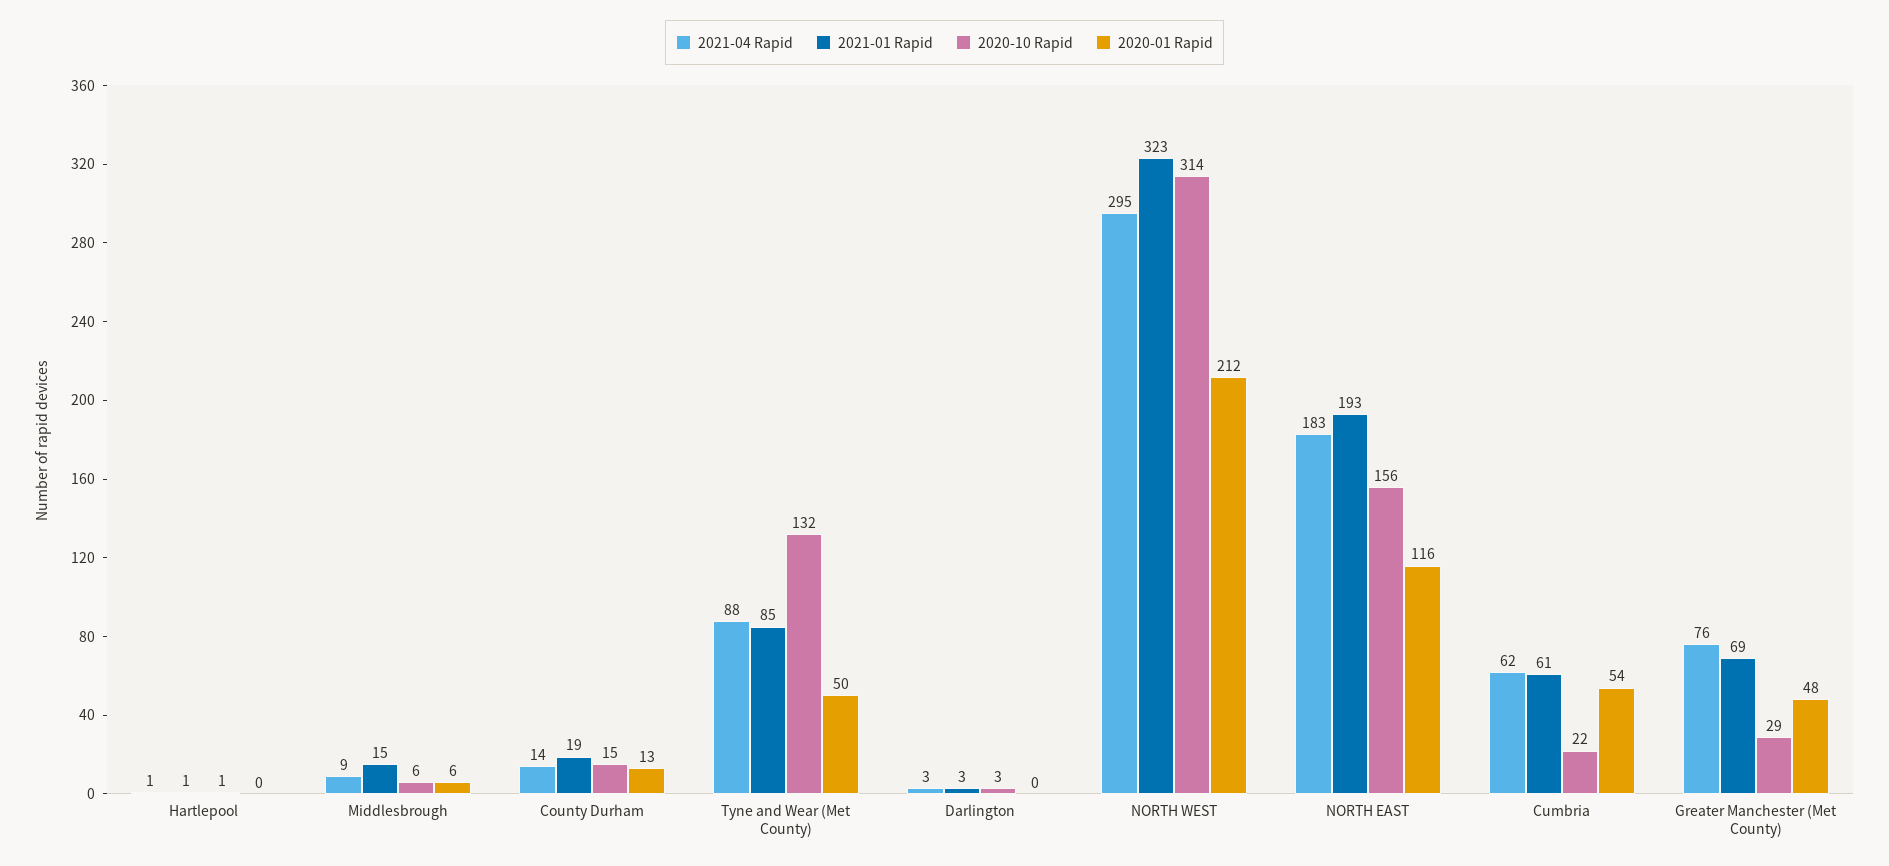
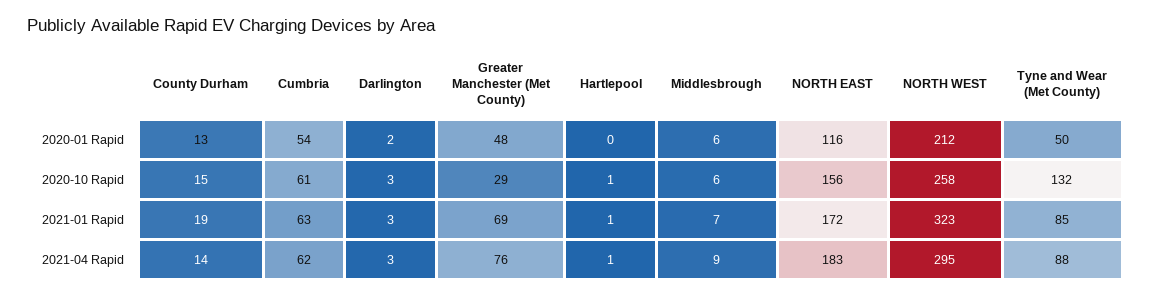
  {
    "2021-04 Rapid": {
      "Hartlepool": 1,
      "Middlesbrough": 9,
      "County Durham": 14,
      "Tyne and Wear (Met County)": 88,
      "Darlington": 3,
      "NORTH WEST": 295,
      "NORTH EAST": 183,
      "Cumbria": 62,
      "Greater Manchester (Met County)": 76
    },
    "2021-01 Rapid": {
      "Hartlepool": 1,
-     "Middlesbrough": 15,
+     "Middlesbrough": 7,
      "County Durham": 19,
      "Tyne and Wear (Met County)": 85,
      "Darlington": 3,
      "NORTH WEST": 323,
-     "NORTH EAST": 193,
+     "NORTH EAST": 172,
-     "Cumbria": 61,
+     "Cumbria": 63,
      "Greater Manchester (Met County)": 69
    },
    "2020-10 Rapid": {
      "Hartlepool": 1,
      "Middlesbrough": 6,
      "County Durham": 15,
      "Tyne and Wear (Met County)": 132,
      "Darlington": 3,
-     "NORTH WEST": 314,
+     "NORTH WEST": 258,
      "NORTH EAST": 156,
-     "Cumbria": 22,
+     "Cumbria": 61,
      "Greater Manchester (Met County)": 29
    },
    "2020-01 Rapid": {
      "Hartlepool": 0,
      "Middlesbrough": 6,
      "County Durham": 13,
      "Tyne and Wear (Met County)": 50,
-     "Darlington": 0,
+     "Darlington": 2,
      "NORTH WEST": 212,
      "NORTH EAST": 116,
      "Cumbria": 54,
      "Greater Manchester (Met County)": 48
    }
  }

